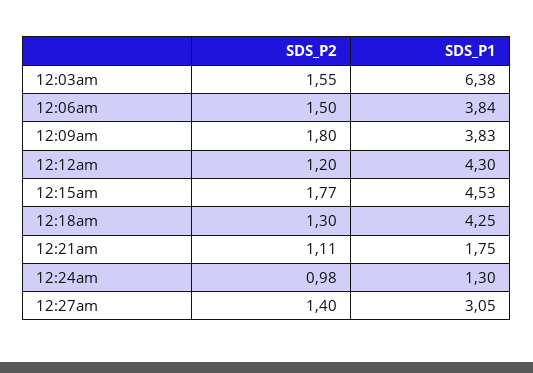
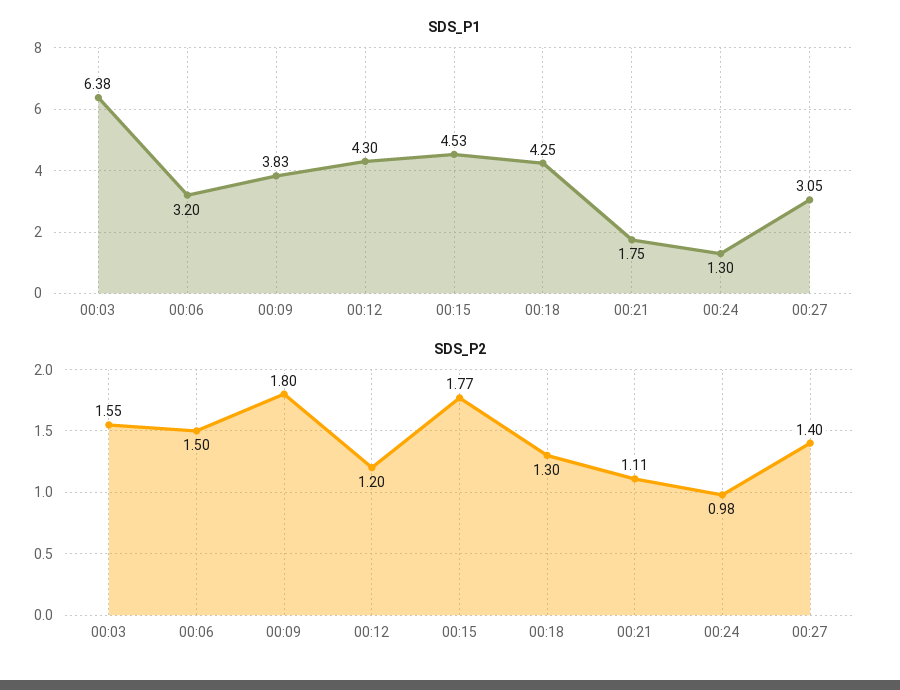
  {
    "SDS_P2": {
      "12:03am": 1.55,
      "12:06am": 1.5,
      "12:09am": 1.8,
      "12:12am": 1.2,
      "12:15am": 1.77,
      "12:18am": 1.3,
      "12:21am": 1.11,
      "12:24am": 0.98,
      "12:27am": 1.4
    },
    "SDS_P1": {
      "12:03am": 6.38,
-     "12:06am": 3.84,
+     "12:06am": 3.2,
      "12:09am": 3.83,
      "12:12am": 4.3,
      "12:15am": 4.53,
      "12:18am": 4.25,
      "12:21am": 1.75,
      "12:24am": 1.3,
      "12:27am": 3.05
    }
  }

